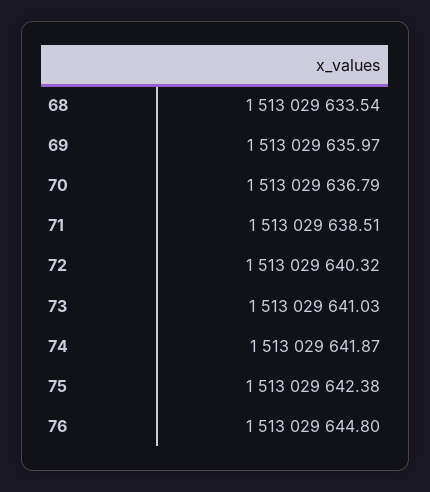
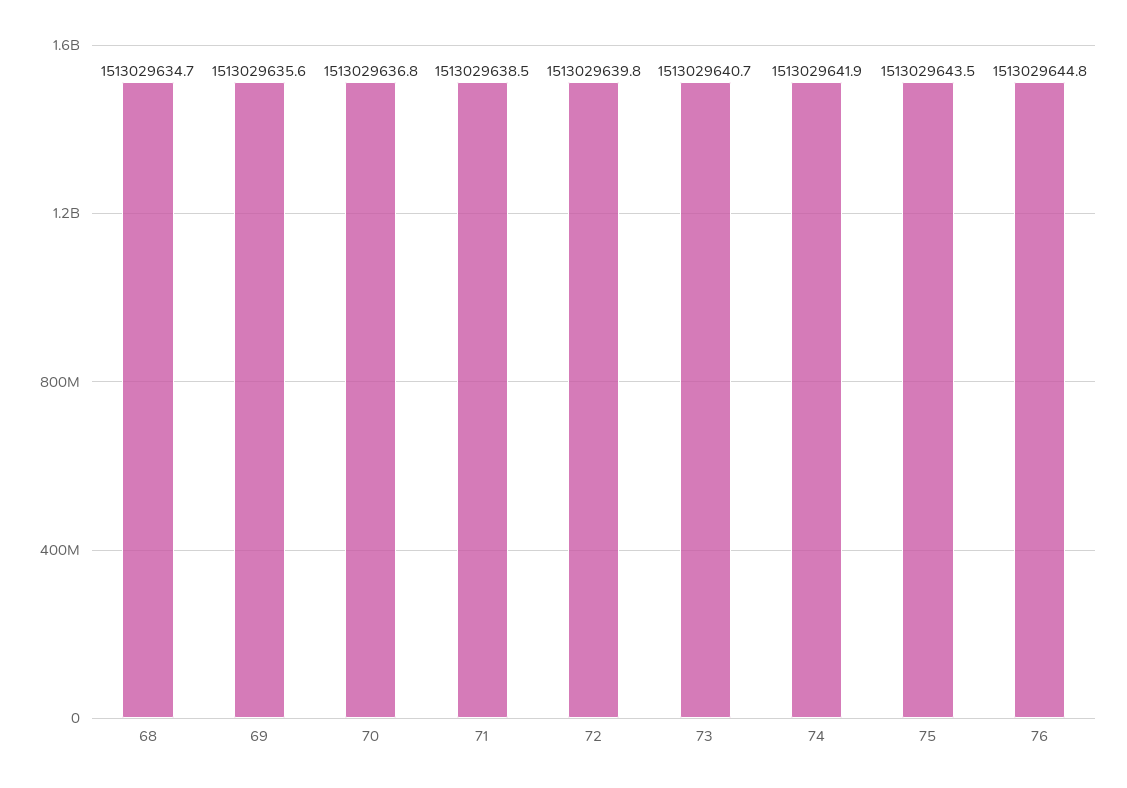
  {
-   "68": 1513029633.54,
+   "68": 1513029634.7,
-   "69": 1513029635.97,
+   "69": 1513029635.6,
    "70": 1513029636.79,
    "71": 1513029638.51,
-   "72": 1513029640.32,
+   "72": 1513029639.8,
-   "73": 1513029641.03,
+   "73": 1513029640.7,
    "74": 1513029641.87,
-   "75": 1513029642.38,
+   "75": 1513029643.5,
    "76": 1513029644.8
  }

